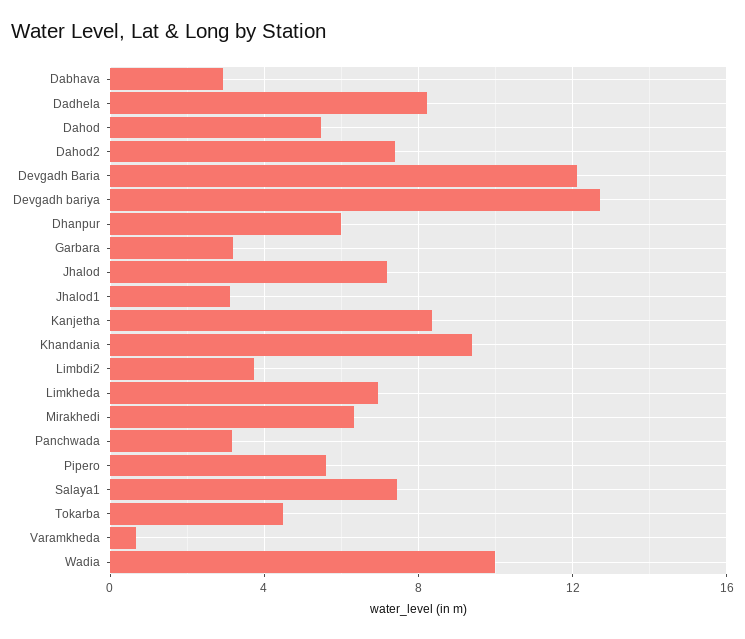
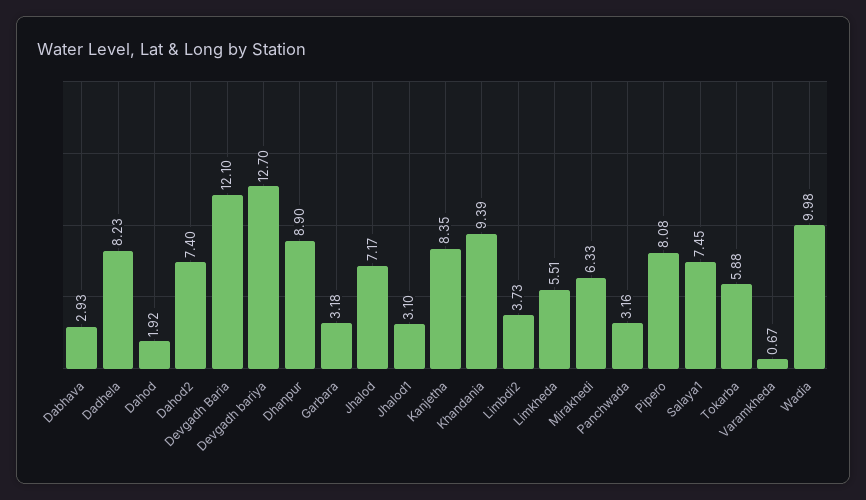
  {
    "Dabhava": 2.93,
    "Dadhela": 8.23,
-   "Dahod": 5.5,
+   "Dahod": 1.92,
    "Dahod2": 7.4,
    "Devgadh Baria": 12.1,
    "Devgadh bariya": 12.7,
-   "Dhanpur": 6,
+   "Dhanpur": 8.9,
    "Garbara": 3.18,
    "Jhalod": 7.17,
    "Jhalod1": 3.1,
    "Kanjetha": 8.35,
    "Khandania": 9.39,
    "Limbdi2": 3.73,
-   "Limkheda": 7,
+   "Limkheda": 5.51,
    "Mirakhedi": 6.33,
    "Panchwada": 3.16,
-   "Pipero": 5.5,
+   "Pipero": 8.08,
    "Salaya1": 7.45,
-   "Tokarba": 4.5,
+   "Tokarba": 5.88,
    "Varamkheda": 0.67,
    "Wadia": 9.98
  }

